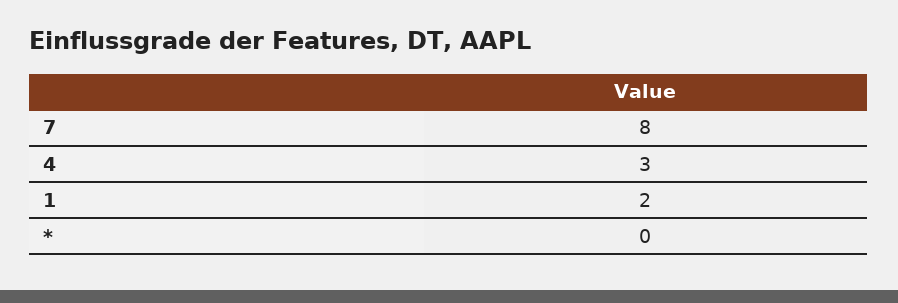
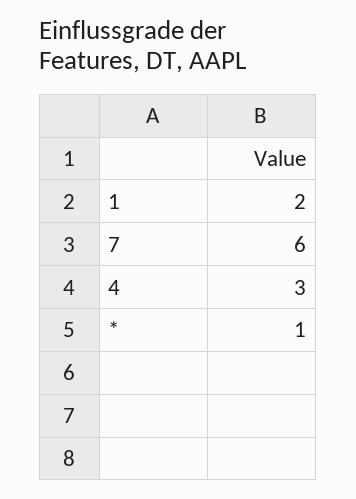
  {
-   "7": 8,
+   "7": 6,
    "4": 3,
    "1": 2,
-   "*": 0
+   "*": 1
  }

